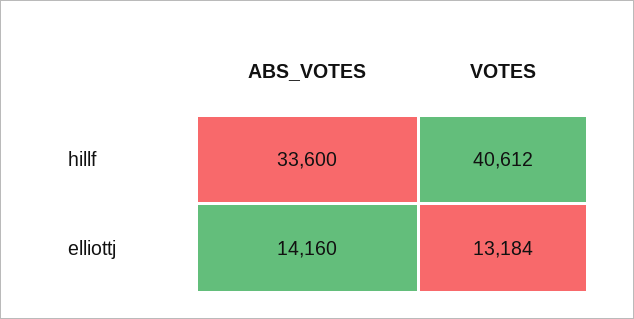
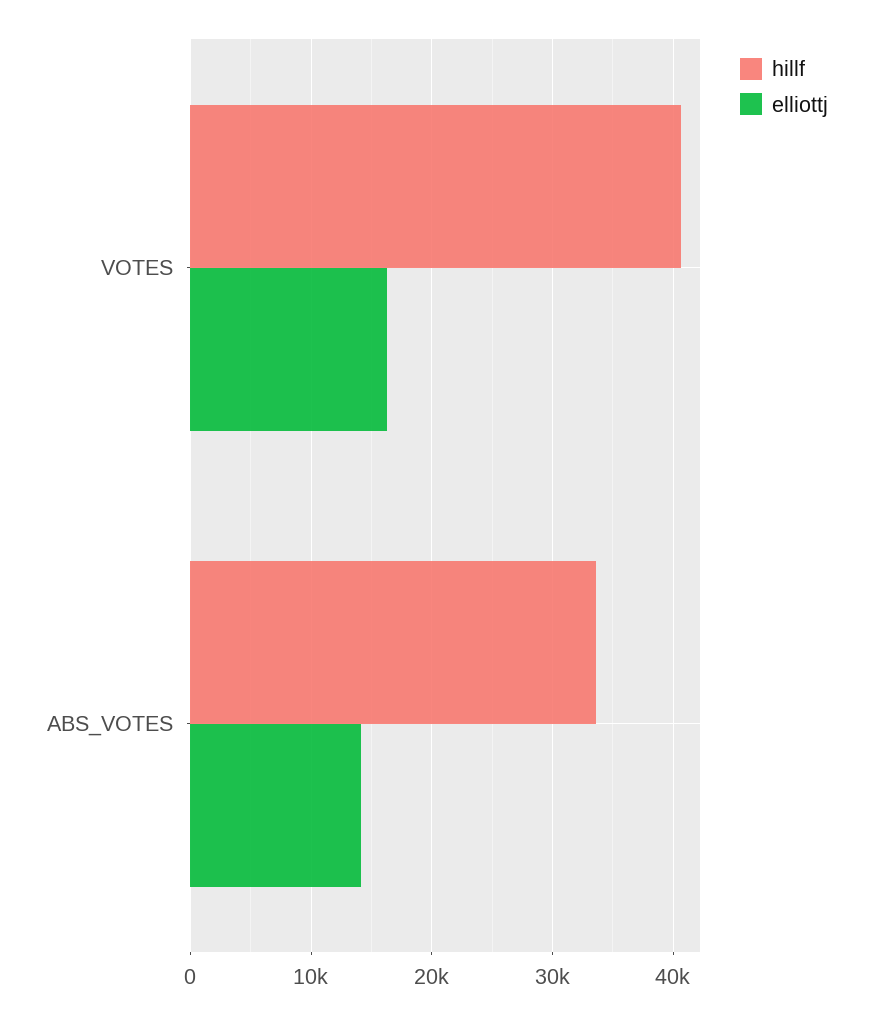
  {
    "hillf": {
      "ABS_VOTES": 33600,
      "VOTES": 40612
    },
    "elliottj": {
      "ABS_VOTES": 14160,
-     "VOTES": 13184
+     "VOTES": 16000
    }
  }

